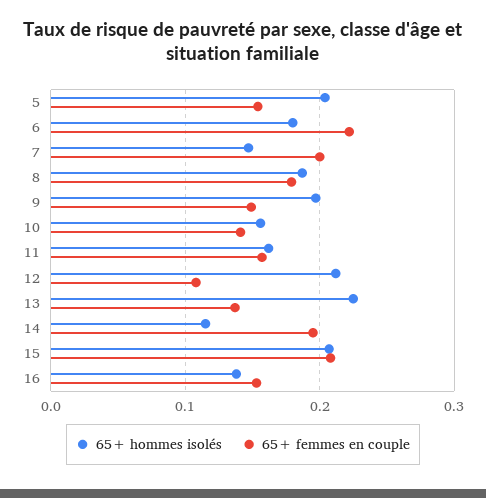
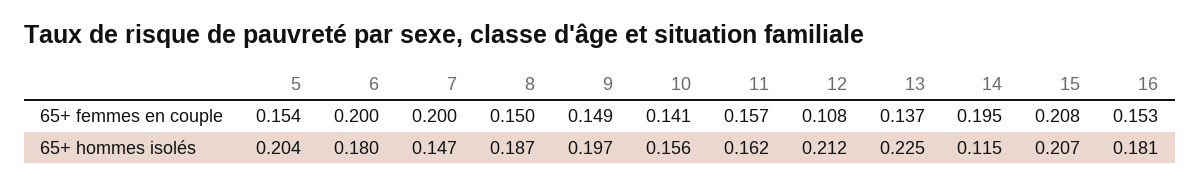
  {
    "65+ hommes isolés": {
      "5": 0.204,
      "6": 0.18,
      "7": 0.147,
      "8": 0.187,
      "9": 0.197,
      "10": 0.156,
      "11": 0.162,
      "12": 0.212,
      "13": 0.225,
      "14": 0.115,
      "15": 0.207,
-     "16": 0.14
+     "16": 0.181
    },
    "65+ femmes en couple": {
      "5": 0.154,
-     "6": 0.22,
+     "6": 0.2,
      "7": 0.2,
-     "8": 0.18,
+     "8": 0.15,
      "9": 0.149,
      "10": 0.141,
      "11": 0.157,
      "12": 0.108,
      "13": 0.137,
      "14": 0.195,
      "15": 0.208,
      "16": 0.153
    }
  }

